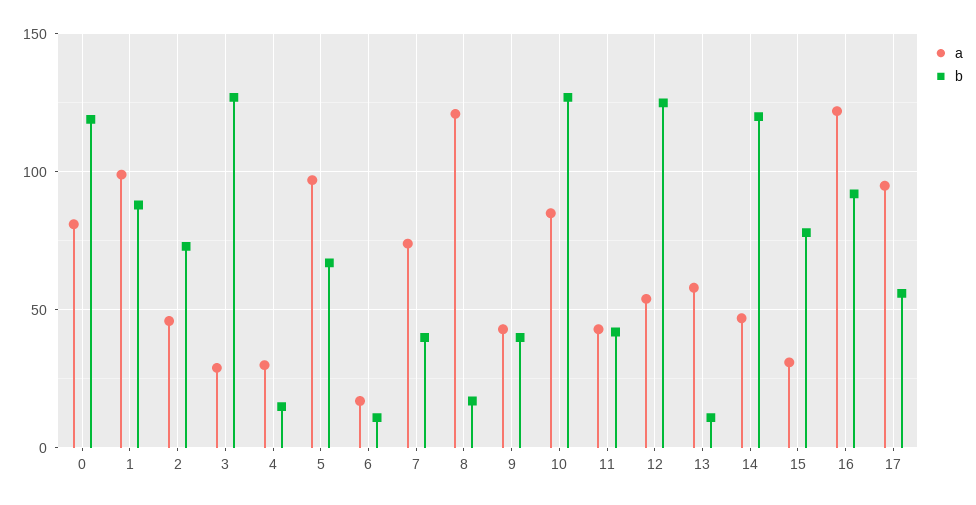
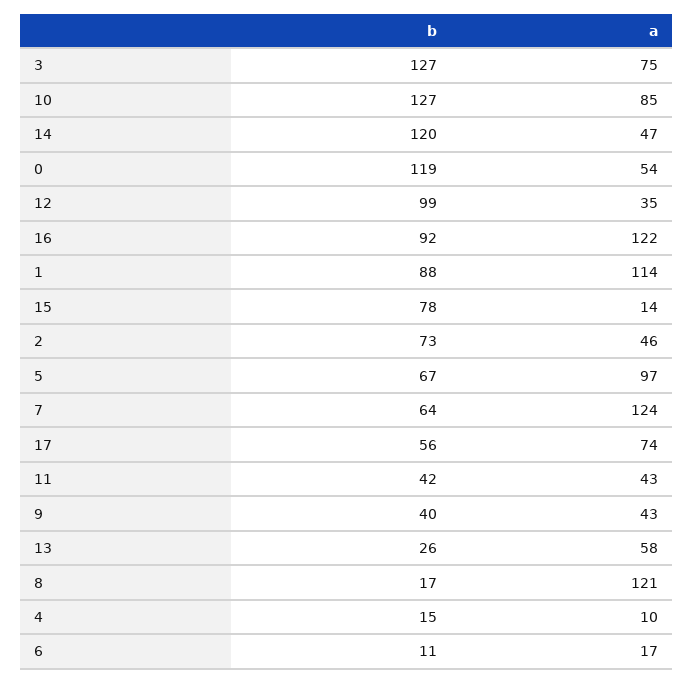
  {
    "a": {
-     "0": 80,
+     "0": 54,
-     "1": 100,
+     "1": 114,
      "2": 46,
-     "3": 30,
+     "3": 75,
-     "4": 30,
+     "4": 10,
      "5": 97,
      "6": 17,
-     "7": 75,
+     "7": 124,
      "8": 121,
      "9": 43,
      "10": 85,
      "11": 43,
-     "12": 55,
+     "12": 35,
      "13": 58,
      "14": 47,
-     "15": 30,
+     "15": 14,
      "16": 122,
-     "17": 95
+     "17": 74
    },
    "b": {
      "0": 119,
      "1": 88,
      "2": 73,
      "3": 127,
      "4": 15,
      "5": 67,
      "6": 11,
-     "7": 40,
+     "7": 64,
      "8": 17,
      "9": 40,
      "10": 127,
      "11": 42,
-     "12": 125,
+     "12": 99,
-     "13": 10,
+     "13": 26,
      "14": 120,
      "15": 78,
      "16": 92,
      "17": 56
    }
  }

